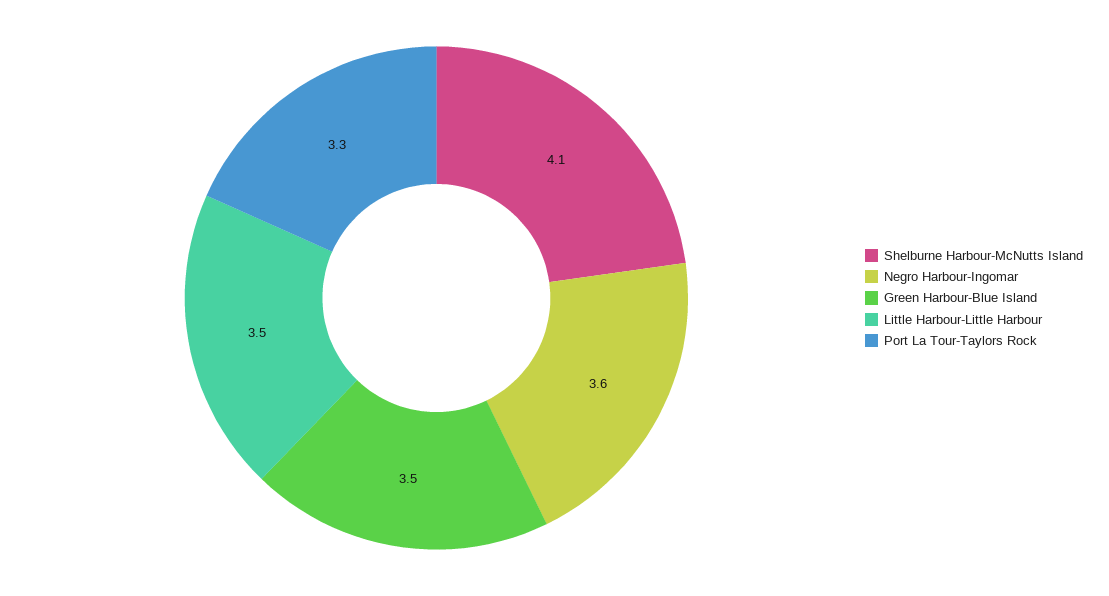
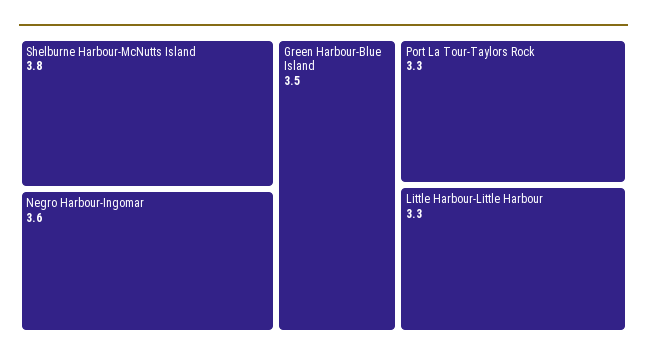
  {
-   "Shelburne Harbour-McNutts Island": 4.1,
+   "Shelburne Harbour-McNutts Island": 3.8,
    "Negro Harbour-Ingomar": 3.6,
    "Green Harbour-Blue Island": 3.5,
-   "Little Harbour-Little Harbour": 3.5,
+   "Little Harbour-Little Harbour": 3.3,
    "Port La Tour-Taylors Rock": 3.3
  }

